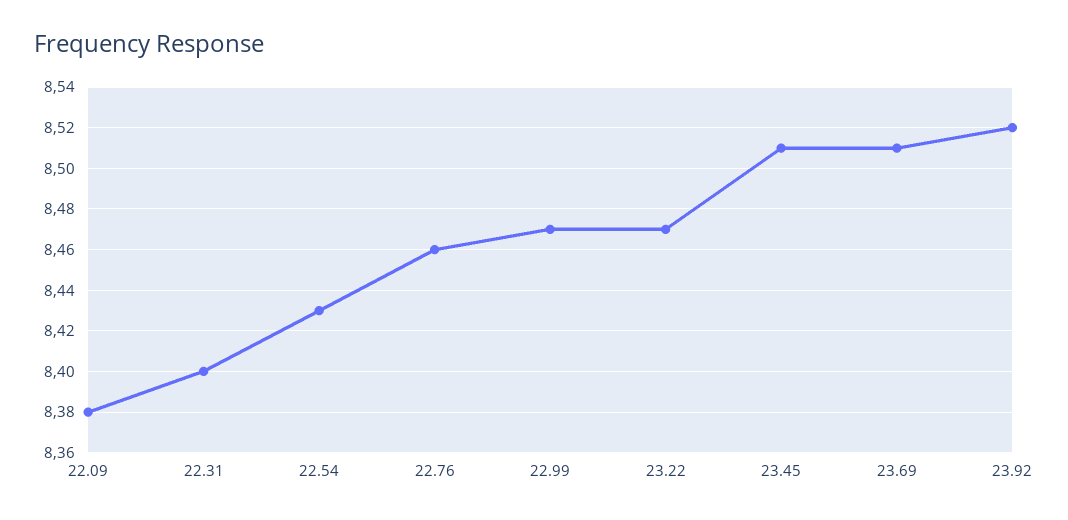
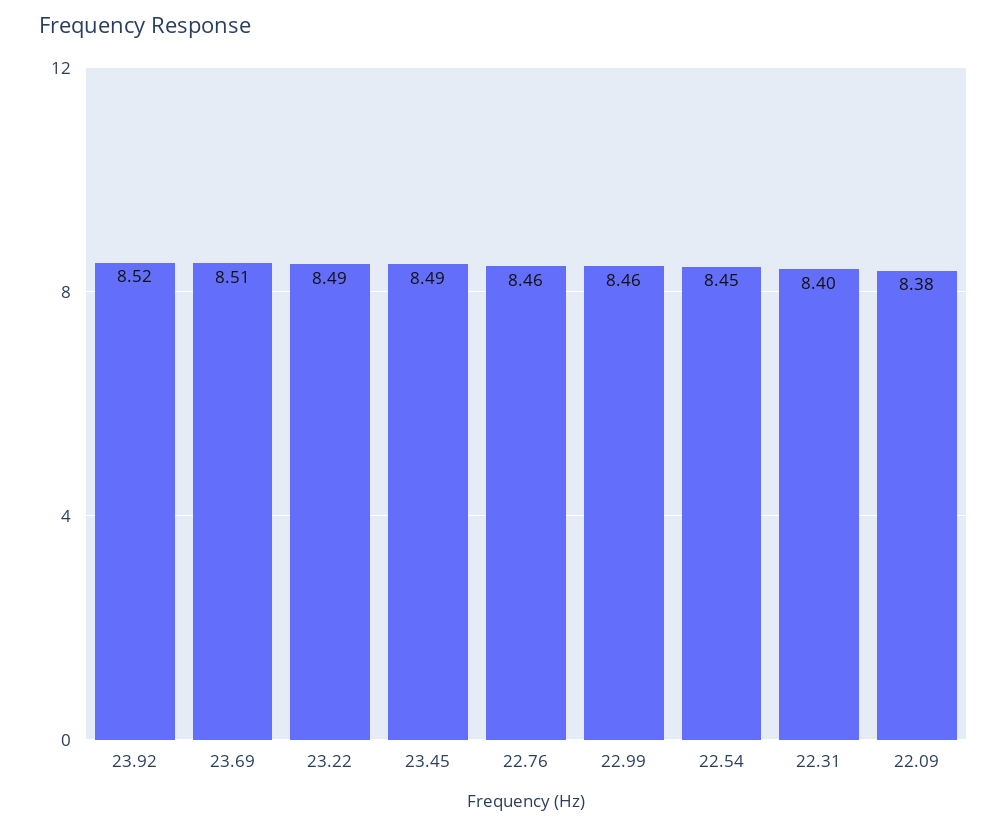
  {
    "22.09": 8.38,
    "22.31": 8.4,
-   "22.54": 8.43,
+   "22.54": 8.45,
    "22.76": 8.46,
-   "22.99": 8.47,
+   "22.99": 8.46,
-   "23.22": 8.47,
+   "23.22": 8.49,
-   "23.45": 8.51,
+   "23.45": 8.49,
    "23.69": 8.51,
    "23.92": 8.52
  }

